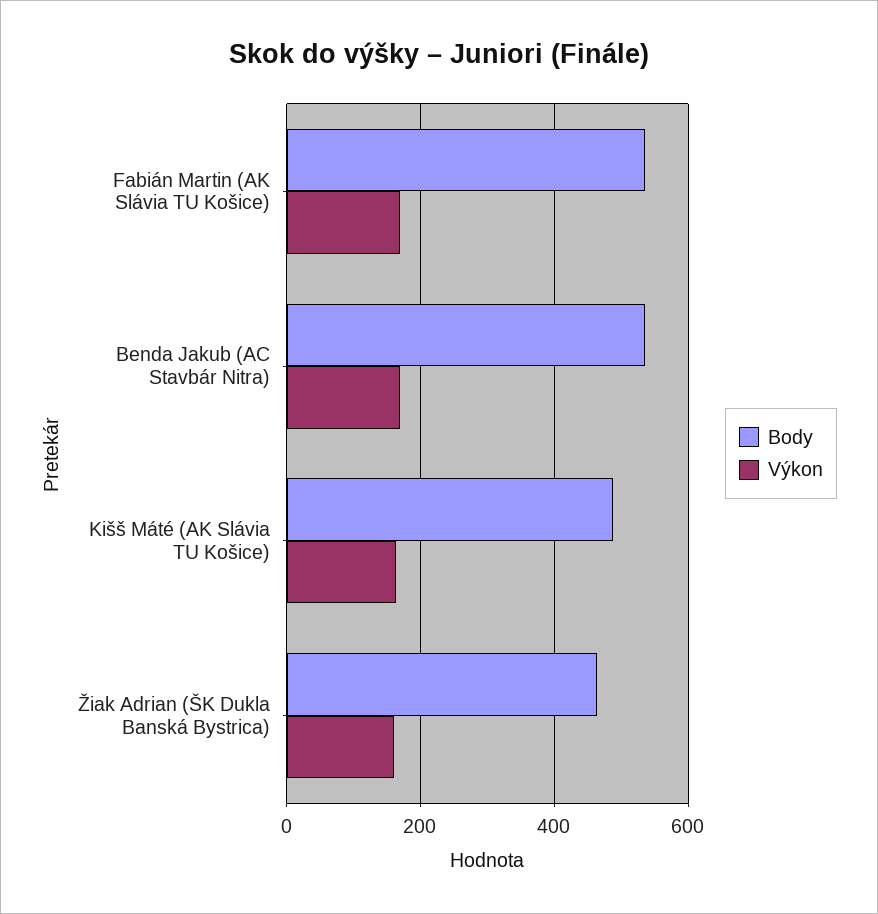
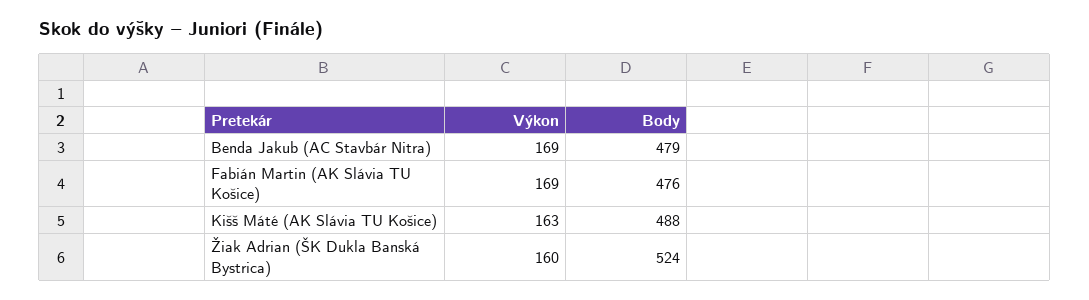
  {
    "Body": {
-     "Fabián Martin (AK Slávia TU Košice)": 540,
+     "Fabián Martin (AK Slávia TU Košice)": 476,
-     "Benda Jakub (AC Stavbár Nitra)": 540,
+     "Benda Jakub (AC Stavbár Nitra)": 479,
      "Kišš Máté (AK Slávia TU Košice)": 488,
-     "Žiak Adrian (ŠK Dukla Banská Bystrica)": 460
+     "Žiak Adrian (ŠK Dukla Banská Bystrica)": 524
    },
    "Výkon": {
      "Fabián Martin (AK Slávia TU Košice)": 169,
      "Benda Jakub (AC Stavbár Nitra)": 169,
      "Kišš Máté (AK Slávia TU Košice)": 163,
      "Žiak Adrian (ŠK Dukla Banská Bystrica)": 160
    }
  }

